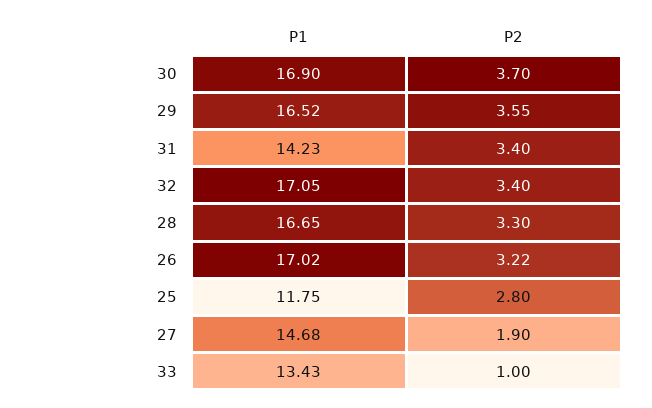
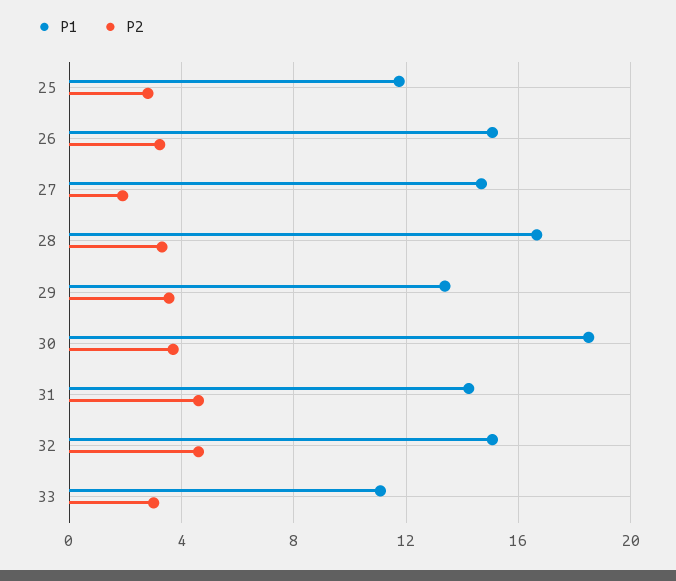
  {
    "P1": {
-     "30": 16.9,
+     "30": 18.5,
-     "29": 16.52,
+     "29": 13.5,
      "31": 14.23,
-     "32": 17.05,
+     "32": 15,
      "28": 16.65,
-     "26": 17.02,
+     "26": 15,
      "25": 11.75,
      "27": 14.68,
-     "33": 13.43
+     "33": 11
    },
    "P2": {
      "30": 3.7,
      "29": 3.55,
-     "31": 3.4,
+     "31": 4.5,
-     "32": 3.4,
+     "32": 4.5,
      "28": 3.3,
      "26": 3.22,
      "25": 2.8,
      "27": 1.9,
-     "33": 1
+     "33": 3
    }
  }

